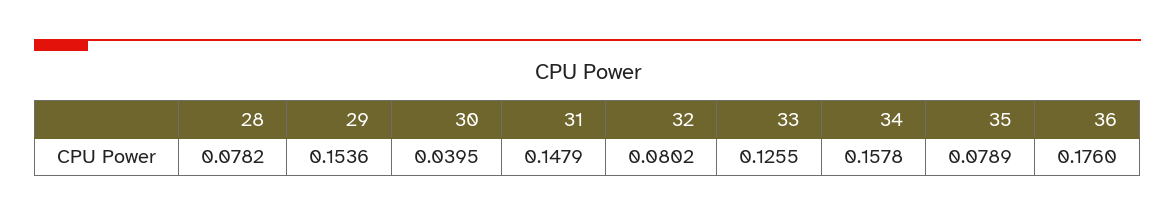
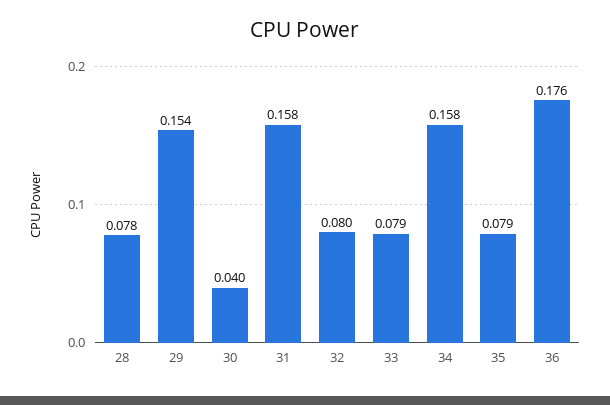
  {
    "28": 0.0782,
    "29": 0.1536,
    "30": 0.0395,
-   "31": 0.1479,
+   "31": 0.158,
    "32": 0.0802,
-   "33": 0.1255,
+   "33": 0.079,
    "34": 0.1578,
    "35": 0.0789,
    "36": 0.176
  }

